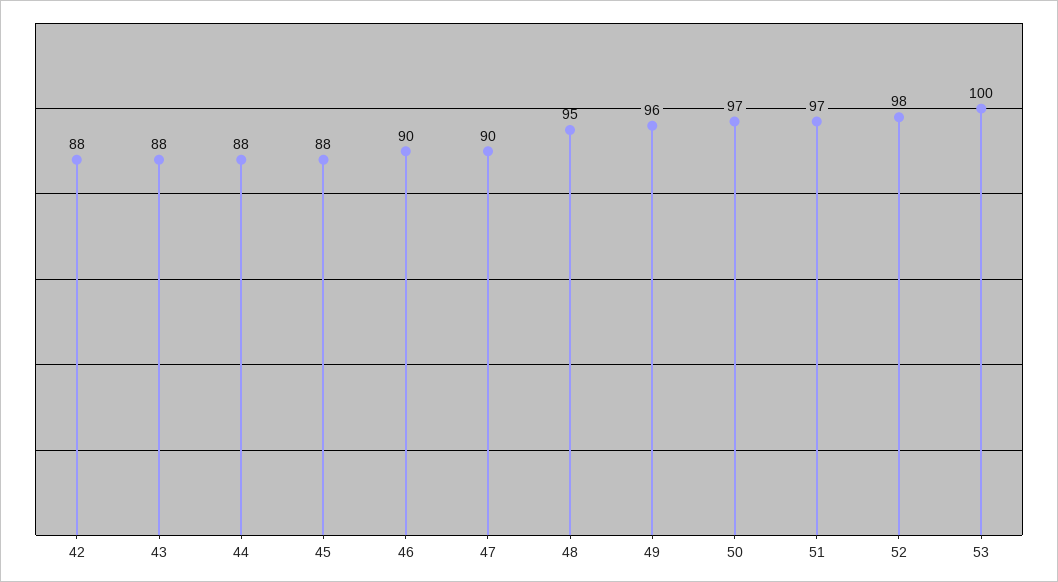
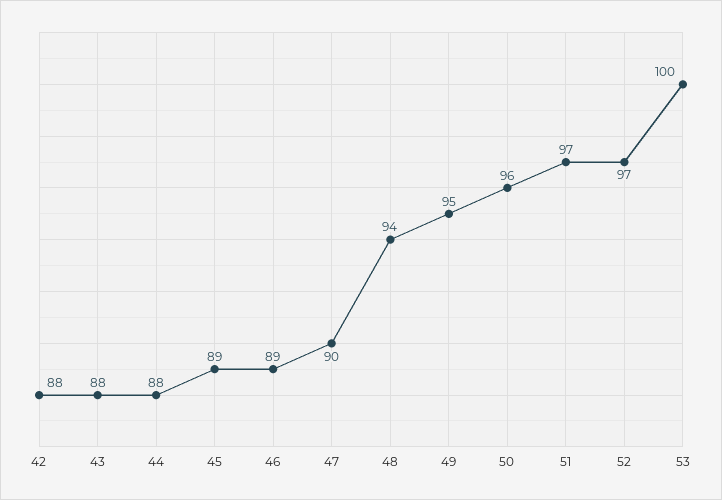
  {
    "42": 88,
    "43": 88,
    "44": 88,
-   "45": 88,
+   "45": 89,
-   "46": 90,
+   "46": 89,
    "47": 90,
-   "48": 95,
+   "48": 94,
-   "49": 96,
+   "49": 95,
-   "50": 97,
+   "50": 96,
    "51": 97,
-   "52": 98,
+   "52": 97,
    "53": 100
  }

